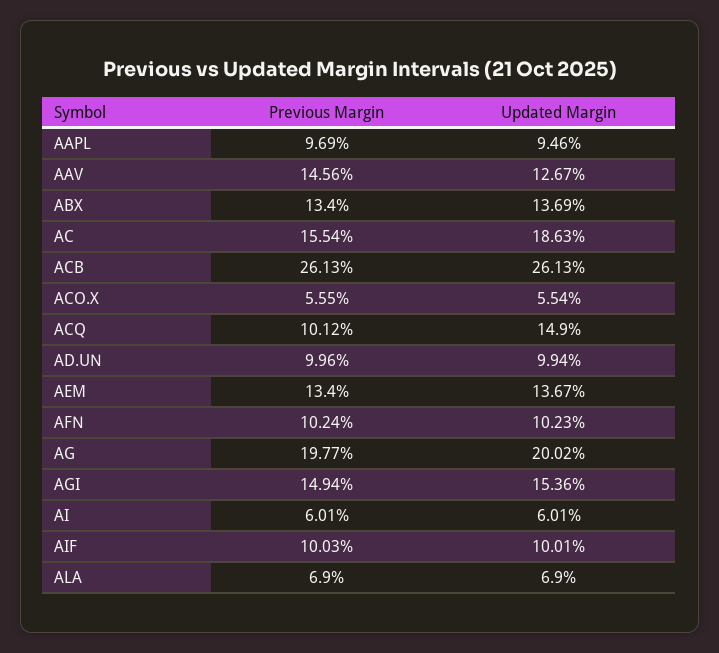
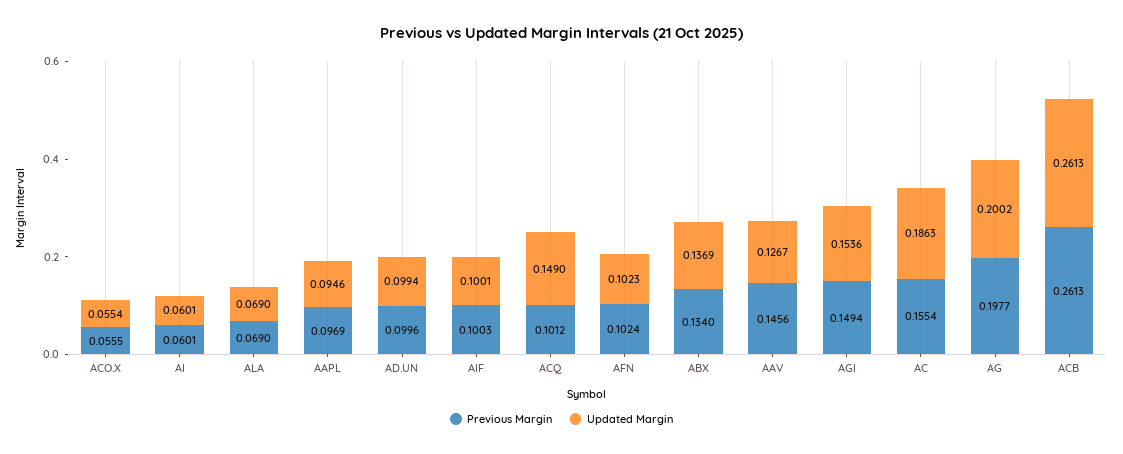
  {
    "Previous Margin": {
      "AAPL": 0.0969,
      "AAV": 0.1456,
      "ABX": 0.134,
      "AC": 0.1554,
      "ACB": 0.2613,
      "ACO.X": 0.0555,
      "ACQ": 0.1012,
      "AD.UN": 0.0996,
-     "AEM": 0.134,
      "AFN": 0.1024,
      "AG": 0.1977,
      "AGI": 0.1494,
      "AI": 0.0601,
      "AIF": 0.1003,
      "ALA": 0.069
    },
    "Updated Margin": {
      "AAPL": 0.0946,
      "AAV": 0.1267,
      "ABX": 0.1369,
      "AC": 0.1863,
      "ACB": 0.2613,
      "ACO.X": 0.0554,
      "ACQ": 0.149,
      "AD.UN": 0.0994,
-     "AEM": 0.1367,
      "AFN": 0.1023,
      "AG": 0.2002,
      "AGI": 0.1536,
      "AI": 0.0601,
      "AIF": 0.1001,
      "ALA": 0.069
    }
  }

